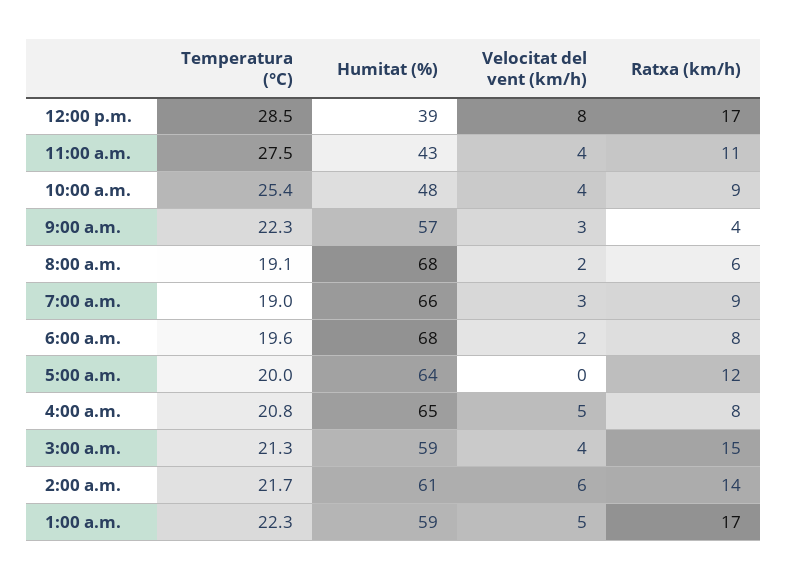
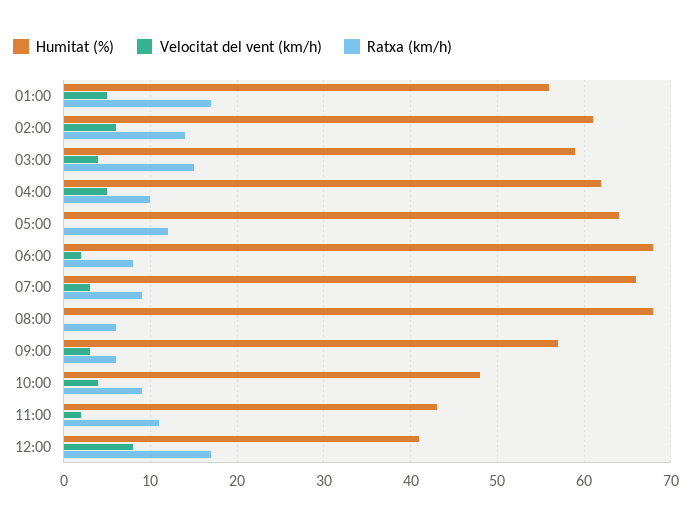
  {
-   "Temperatura (°C)": {
-     "12:00 p.m.": 28.5,
-     "11:00 a.m.": 27.5,
-     "10:00 a.m.": 25.4,
-     "9:00 a.m.": 22.3,
-     "8:00 a.m.": 19.1,
-     "7:00 a.m.": 19,
-     "6:00 a.m.": 19.6,
-     "5:00 a.m.": 20,
-     "4:00 a.m.": 20.8,
-     "3:00 a.m.": 21.3,
-     "2:00 a.m.": 21.7,
-     "1:00 a.m.": 22.3
-   },
    "Humitat (%)": {
-     "12:00 p.m.": 39,
+     "12:00 p.m.": 41,
      "11:00 a.m.": 43,
      "10:00 a.m.": 48,
      "9:00 a.m.": 57,
      "8:00 a.m.": 68,
      "7:00 a.m.": 66,
      "6:00 a.m.": 68,
      "5:00 a.m.": 64,
-     "4:00 a.m.": 65,
+     "4:00 a.m.": 62,
      "3:00 a.m.": 59,
      "2:00 a.m.": 61,
-     "1:00 a.m.": 59
+     "1:00 a.m.": 56
    },
    "Velocitat del vent (km/h)": {
      "12:00 p.m.": 8,
-     "11:00 a.m.": 4,
+     "11:00 a.m.": 2,
      "10:00 a.m.": 4,
      "9:00 a.m.": 3,
-     "8:00 a.m.": 2,
+     "8:00 a.m.": 0,
      "7:00 a.m.": 3,
      "6:00 a.m.": 2,
      "5:00 a.m.": 0,
      "4:00 a.m.": 5,
      "3:00 a.m.": 4,
      "2:00 a.m.": 6,
      "1:00 a.m.": 5
    },
    "Ratxa (km/h)": {
      "12:00 p.m.": 17,
      "11:00 a.m.": 11,
      "10:00 a.m.": 9,
-     "9:00 a.m.": 4,
+     "9:00 a.m.": 6,
      "8:00 a.m.": 6,
      "7:00 a.m.": 9,
      "6:00 a.m.": 8,
      "5:00 a.m.": 12,
-     "4:00 a.m.": 8,
+     "4:00 a.m.": 10,
      "3:00 a.m.": 15,
      "2:00 a.m.": 14,
      "1:00 a.m.": 17
    }
  }

